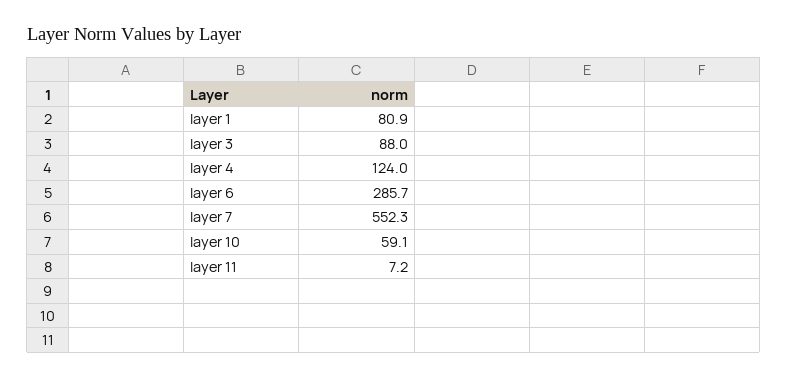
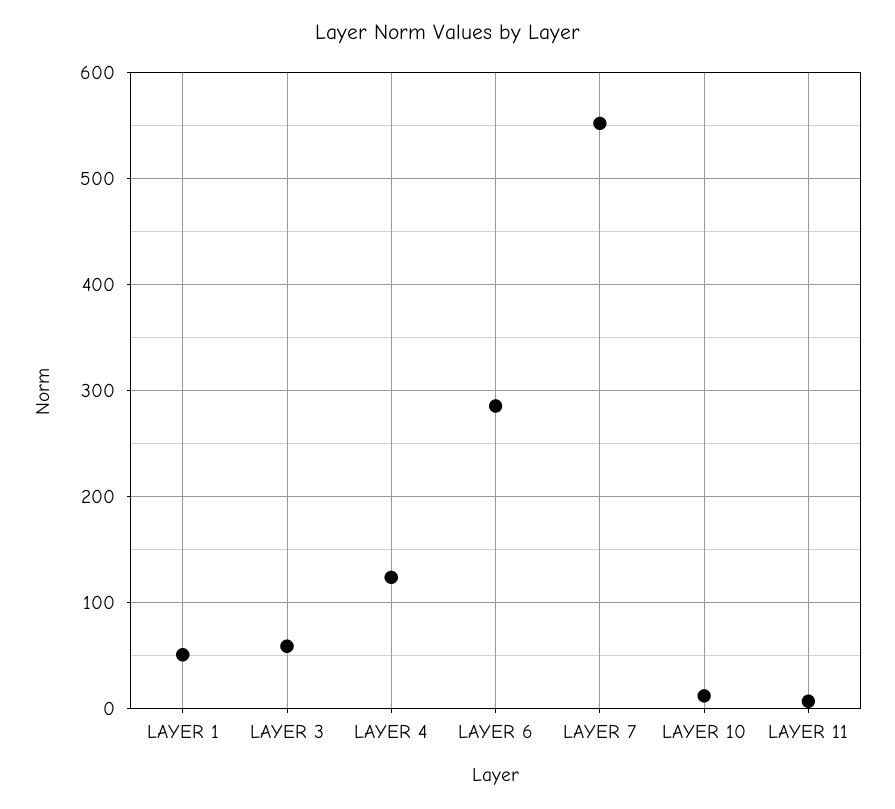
  {
-   "layer 1": 80.9,
+   "layer 1": 50,
-   "layer 3": 88,
+   "layer 3": 60,
    "layer 4": 124,
    "layer 6": 285.7,
    "layer 7": 552.3,
-   "layer 10": 59.1,
+   "layer 10": 10,
    "layer 11": 7.2
  }

